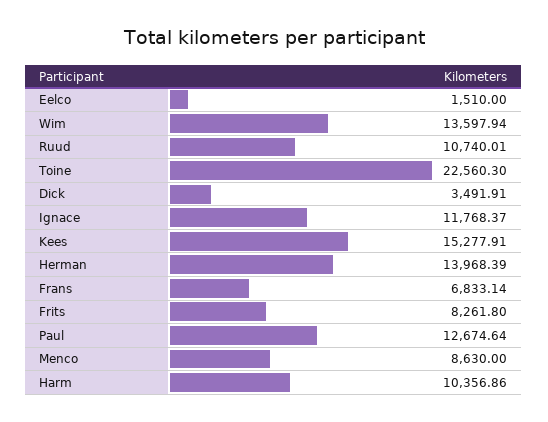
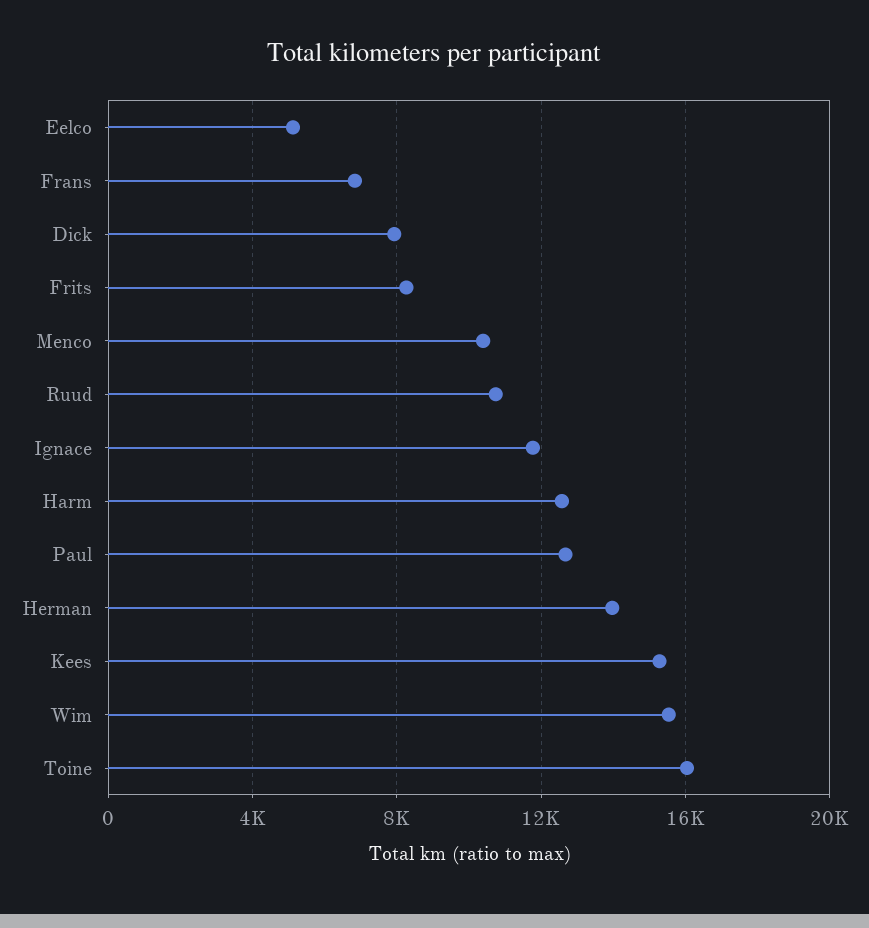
  {
-   "Eelco": 1510,
+   "Eelco": 5000,
-   "Wim": 13597.94,
+   "Wim": 15500,
    "Ruud": 10740.01,
-   "Toine": 22560.3,
+   "Toine": 16000,
-   "Dick": 3491.91,
+   "Dick": 8000,
    "Ignace": 11768.37,
    "Kees": 15277.91,
    "Herman": 13968.39,
    "Frans": 6833.14,
    "Frits": 8261.8,
    "Paul": 12674.64,
-   "Menco": 8630,
+   "Menco": 10500,
-   "Harm": 10356.86
+   "Harm": 12500
  }

